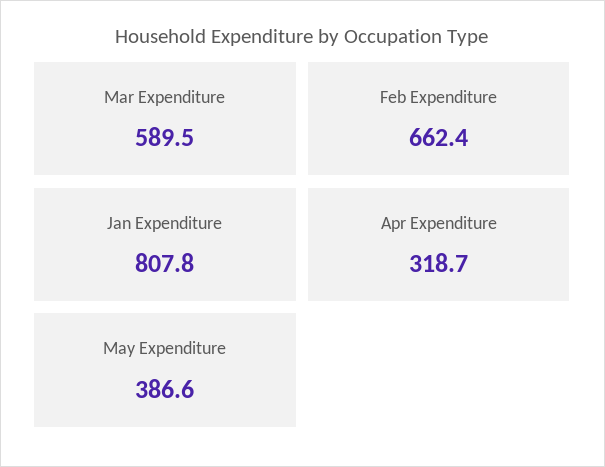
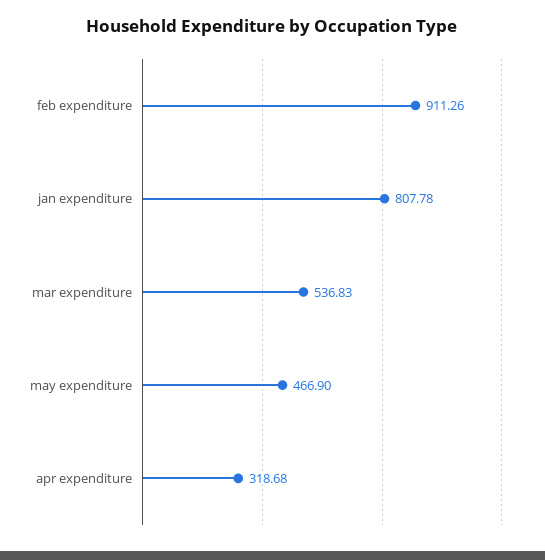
  {
-   "Mar Expenditure": 589.5,
+   "Mar Expenditure": 536.83,
-   "Feb Expenditure": 662.4,
+   "Feb Expenditure": 911.26,
    "Jan Expenditure": 807.78,
    "Apr Expenditure": 318.68,
-   "May Expenditure": 386.6
+   "May Expenditure": 466.9
  }

